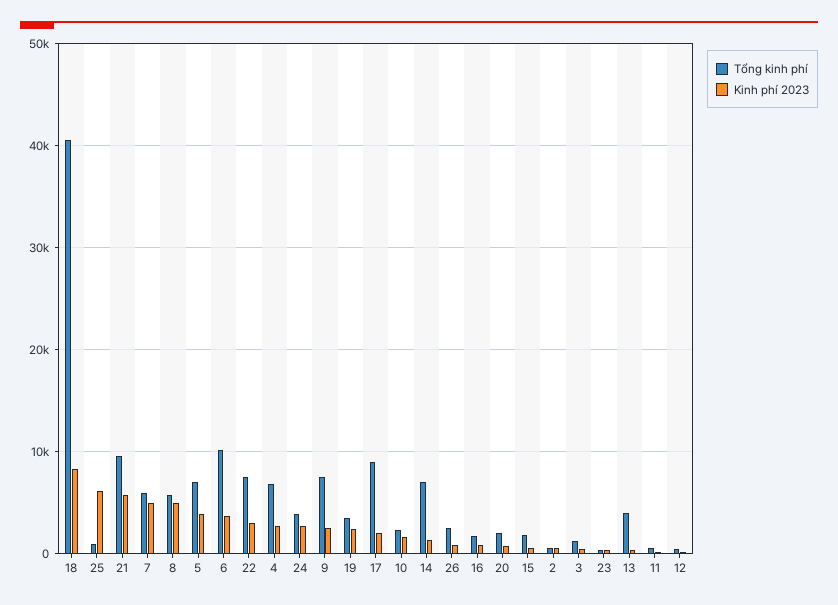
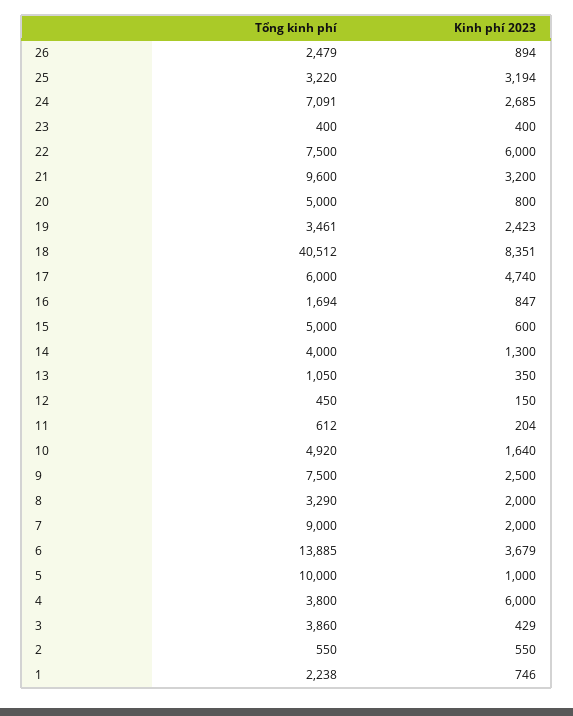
  {
    "Tổng kinh phí": {
      "18": 40512,
-     "25": 1000,
+     "25": 3220,
      "21": 9600,
-     "7": 6000,
+     "7": 9000,
-     "8": 6000,
+     "8": 3290,
-     "5": 7000,
+     "5": 10000,
-     "6": 10000,
+     "6": 13885,
      "22": 7500,
-     "4": 7000,
+     "4": 3800,
-     "24": 4000,
+     "24": 7091,
      "9": 7500,
      "19": 3461,
-     "17": 9000,
+     "17": 6000,
-     "10": 2000,
+     "10": 4920,
-     "14": 7000,
+     "14": 4000,
      "26": 2479,
      "16": 1694,
-     "20": 2000,
+     "20": 5000,
-     "15": 2000,
+     "15": 5000,
      "2": 550,
-     "3": 1000,
+     "3": 3860,
      "23": 400,
-     "13": 4000,
+     "13": 1050,
      "11": 612,
-     "12": 450
+     "12": 450,
+     "1": 2238
    },
    "Kinh phí 2023": {
      "18": 8351,
-     "25": 6000,
+     "25": 3194,
-     "21": 6000,
+     "21": 3200,
-     "7": 5000,
+     "7": 2000,
-     "8": 5000,
+     "8": 2000,
-     "5": 4000,
+     "5": 1000,
      "6": 3679,
-     "22": 3000,
+     "22": 6000,
-     "4": 3000,
+     "4": 6000,
      "24": 2685,
      "9": 2500,
      "19": 2423,
-     "17": 2000,
+     "17": 4740,
      "10": 1640,
      "14": 1300,
      "26": 894,
      "16": 847,
      "20": 800,
      "15": 600,
      "2": 550,
      "3": 429,
      "23": 400,
      "13": 350,
      "11": 204,
-     "12": 150
+     "12": 150,
+     "1": 746
    }
  }

